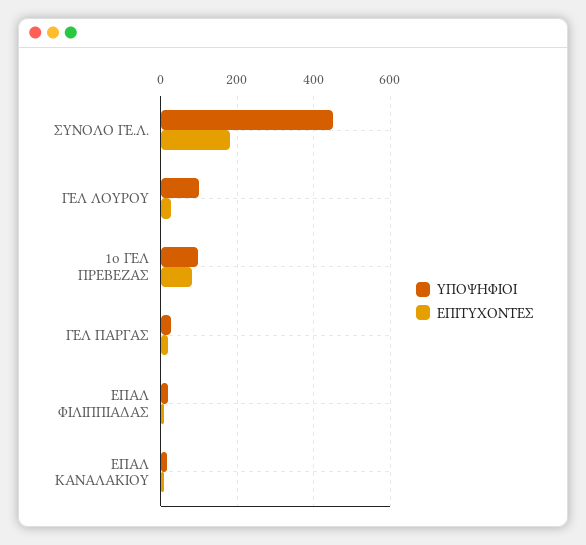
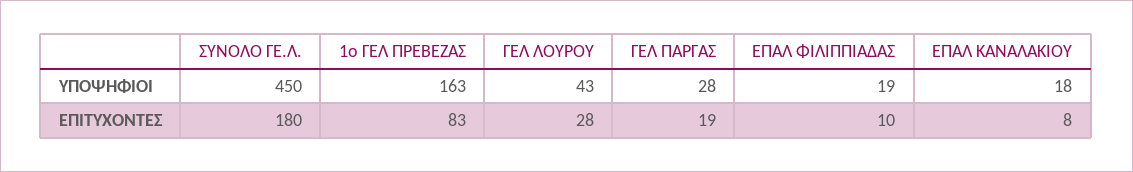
  {
    "ΥΠΟΨΗΦΙΟΙ": {
      "ΣΥΝΟΛΟ ΓΕ.Λ.": 450,
-     "ΓΕΛ ΛΟΥΡΟΥ": 100,
+     "ΓΕΛ ΛΟΥΡΟΥ": 43,
-     "1ο ΓΕΛ ΠΡΕΒΕΖΑΣ": 100,
+     "1ο ΓΕΛ ΠΡΕΒΕΖΑΣ": 163,
      "ΓΕΛ ΠΑΡΓΑΣ": 28,
      "ΕΠΑΛ ΦΙΛΙΠΠΙΑΔΑΣ": 19,
      "ΕΠΑΛ ΚΑΝΑΛΑΚΙΟΥ": 18
    },
    "ΕΠΙΤΥΧΟΝΤΕΣ": {
      "ΣΥΝΟΛΟ ΓΕ.Λ.": 180,
      "ΓΕΛ ΛΟΥΡΟΥ": 28,
      "1ο ΓΕΛ ΠΡΕΒΕΖΑΣ": 83,
      "ΓΕΛ ΠΑΡΓΑΣ": 19,
      "ΕΠΑΛ ΦΙΛΙΠΠΙΑΔΑΣ": 10,
      "ΕΠΑΛ ΚΑΝΑΛΑΚΙΟΥ": 8
    }
  }

